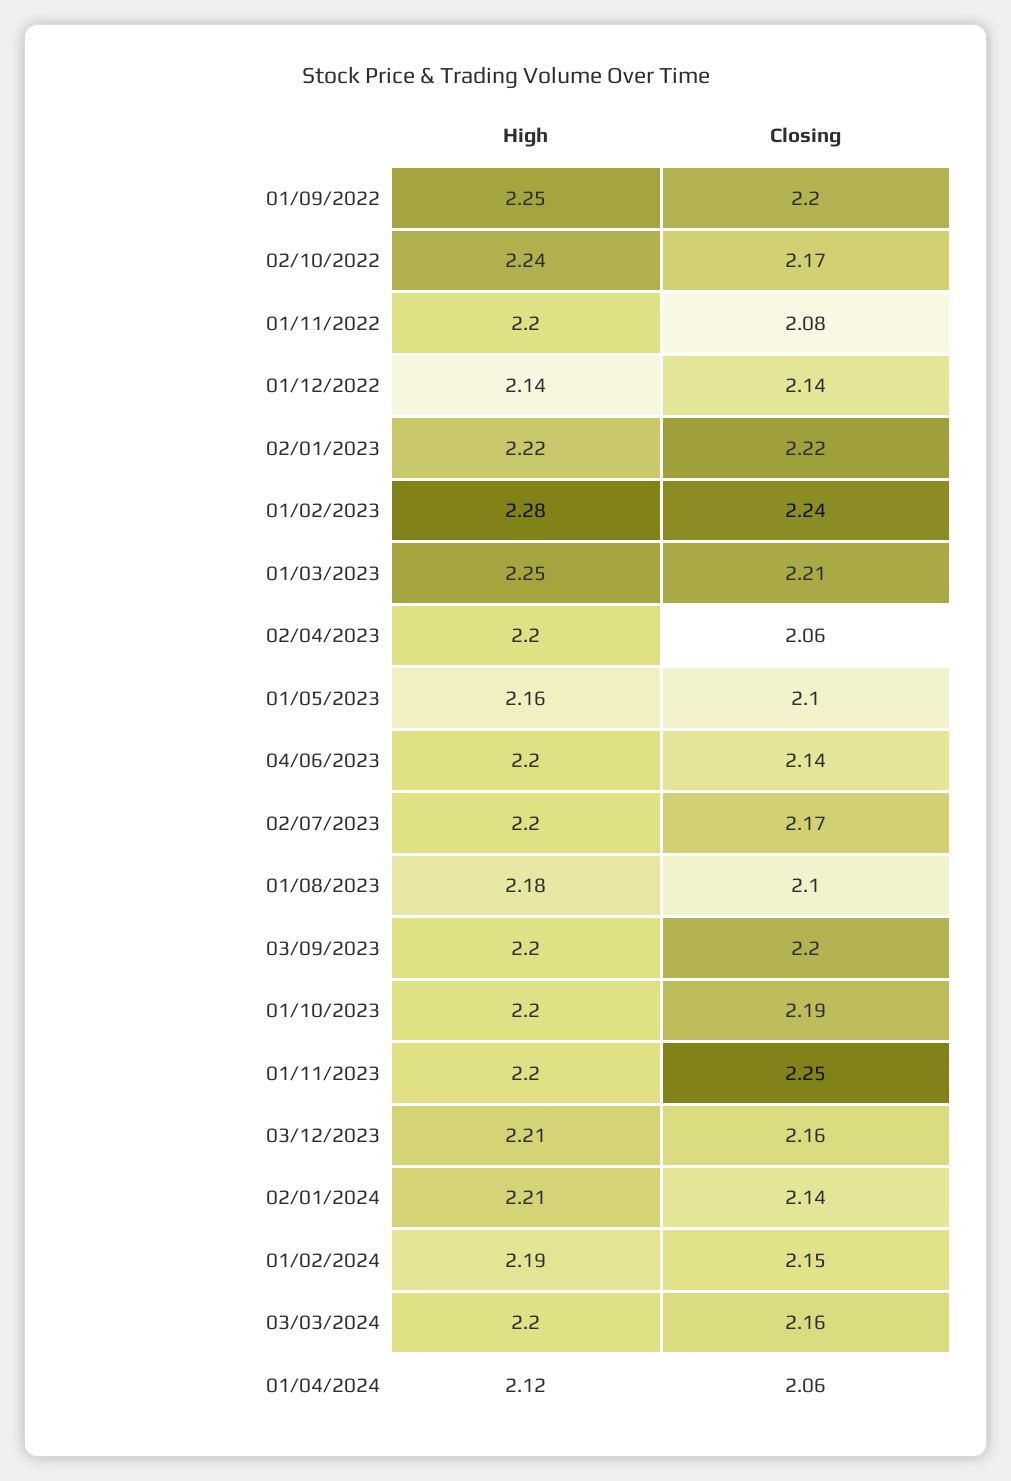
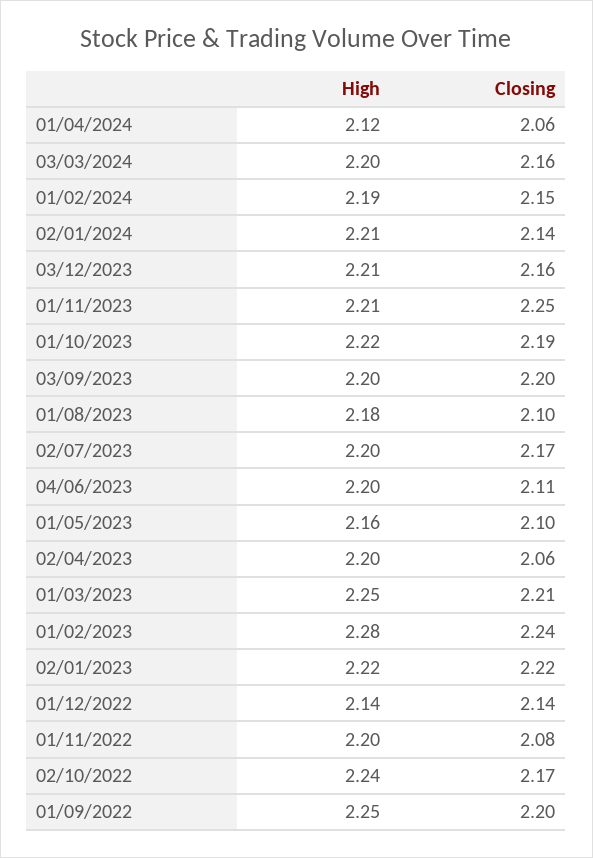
  {
    "High": {
      "01/09/2022": 2.25,
      "02/10/2022": 2.24,
      "01/11/2022": 2.2,
      "01/12/2022": 2.14,
      "02/01/2023": 2.22,
      "01/02/2023": 2.28,
      "01/03/2023": 2.25,
      "02/04/2023": 2.2,
      "01/05/2023": 2.16,
      "04/06/2023": 2.2,
      "02/07/2023": 2.2,
      "01/08/2023": 2.18,
      "03/09/2023": 2.2,
-     "01/10/2023": 2.2,
+     "01/10/2023": 2.22,
-     "01/11/2023": 2.2,
+     "01/11/2023": 2.21,
      "03/12/2023": 2.21,
      "02/01/2024": 2.21,
      "01/02/2024": 2.19,
      "03/03/2024": 2.2,
      "01/04/2024": 2.12
    },
    "Closing": {
      "01/09/2022": 2.2,
      "02/10/2022": 2.17,
      "01/11/2022": 2.08,
      "01/12/2022": 2.14,
      "02/01/2023": 2.22,
      "01/02/2023": 2.24,
      "01/03/2023": 2.21,
      "02/04/2023": 2.06,
      "01/05/2023": 2.1,
-     "04/06/2023": 2.14,
+     "04/06/2023": 2.11,
      "02/07/2023": 2.17,
      "01/08/2023": 2.1,
      "03/09/2023": 2.2,
      "01/10/2023": 2.19,
      "01/11/2023": 2.25,
      "03/12/2023": 2.16,
      "02/01/2024": 2.14,
      "01/02/2024": 2.15,
      "03/03/2024": 2.16,
      "01/04/2024": 2.06
    }
  }

